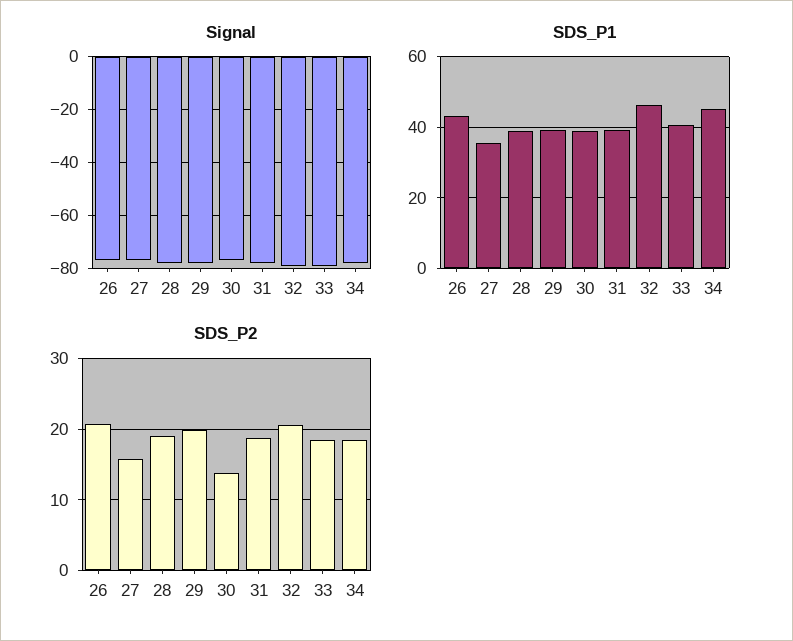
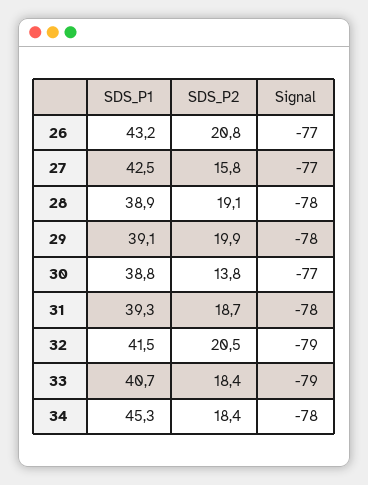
  {
    "Signal": {
      "26": -77,
      "27": -77,
      "28": -78,
      "29": -78,
      "30": -77,
      "31": -78,
      "32": -79,
      "33": -79,
      "34": -78
    },
    "SDS_P1": {
      "26": 43.2,
-     "27": 36,
+     "27": 42.5,
      "28": 38.9,
      "29": 39.1,
      "30": 38.8,
      "31": 39.3,
-     "32": 46,
+     "32": 41.5,
      "33": 40.7,
      "34": 45.3
    },
    "SDS_P2": {
      "26": 20.8,
      "27": 15.8,
      "28": 19.1,
      "29": 19.9,
      "30": 13.8,
      "31": 18.7,
      "32": 20.5,
      "33": 18.4,
      "34": 18.4
    }
  }

